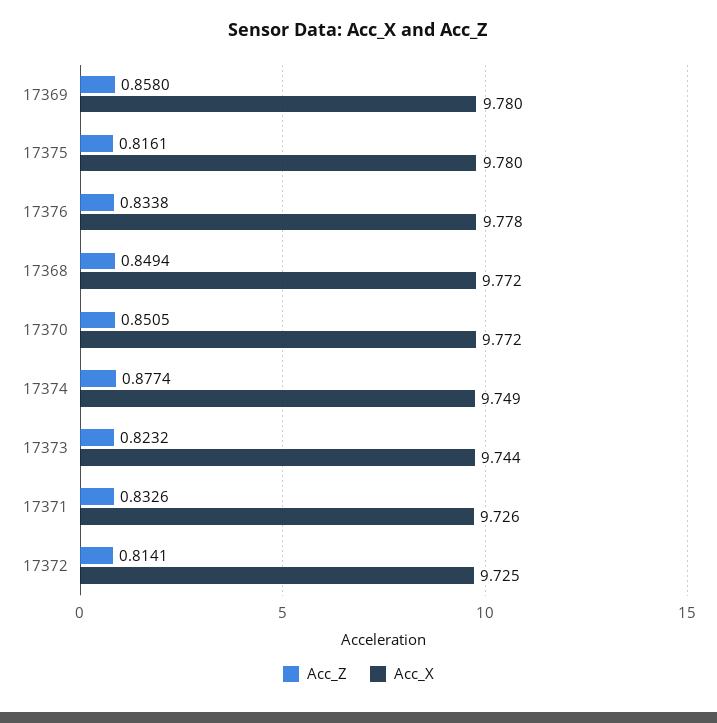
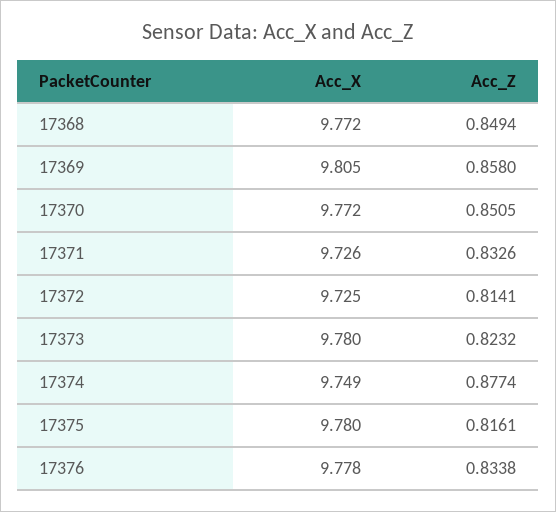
  {
    "Acc_Z": {
      "17369": 0.858,
      "17375": 0.8161,
      "17376": 0.8338,
      "17368": 0.8494,
      "17370": 0.8505,
      "17374": 0.8774,
      "17373": 0.8232,
      "17371": 0.8326,
      "17372": 0.8141
    },
    "Acc_X": {
-     "17369": 9.78,
+     "17369": 9.805,
      "17375": 9.78,
      "17376": 9.778,
      "17368": 9.772,
      "17370": 9.772,
      "17374": 9.749,
-     "17373": 9.744,
+     "17373": 9.78,
      "17371": 9.726,
      "17372": 9.725
    }
  }

